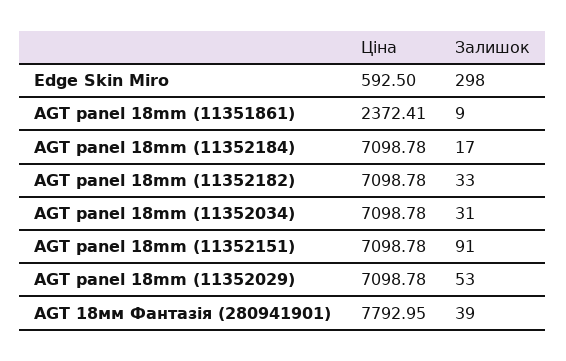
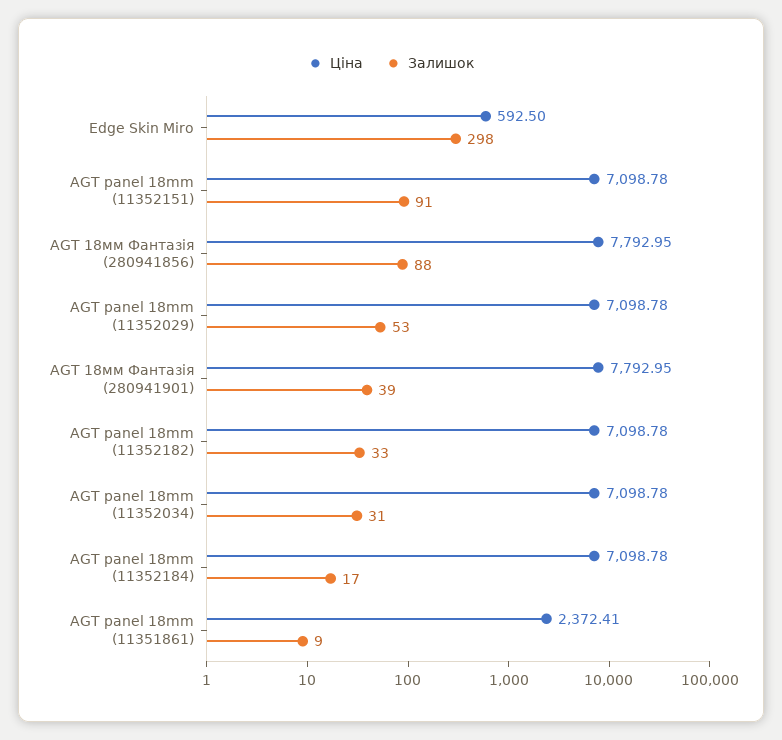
  {
    "Ціна": {
      "Edge Skin Miro": 592.5,
      "AGT panel 18mm (11351861)": 2372.41,
      "AGT panel 18mm (11352184)": 7098.78,
      "AGT panel 18mm (11352182)": 7098.78,
      "AGT panel 18mm (11352034)": 7098.78,
      "AGT panel 18mm (11352151)": 7098.78,
      "AGT panel 18mm (11352029)": 7098.78,
-     "AGT 18мм Фантазія (280941901)": 7792.95
+     "AGT 18мм Фантазія (280941901)": 7792.95,
+     "AGT 18мм Фантазія (280941856)": 7792.95
    },
    "Залишок": {
      "Edge Skin Miro": 298,
      "AGT panel 18mm (11351861)": 9,
      "AGT panel 18mm (11352184)": 17,
      "AGT panel 18mm (11352182)": 33,
      "AGT panel 18mm (11352034)": 31,
      "AGT panel 18mm (11352151)": 91,
      "AGT panel 18mm (11352029)": 53,
-     "AGT 18мм Фантазія (280941901)": 39
+     "AGT 18мм Фантазія (280941901)": 39,
+     "AGT 18мм Фантазія (280941856)": 88
    }
  }

